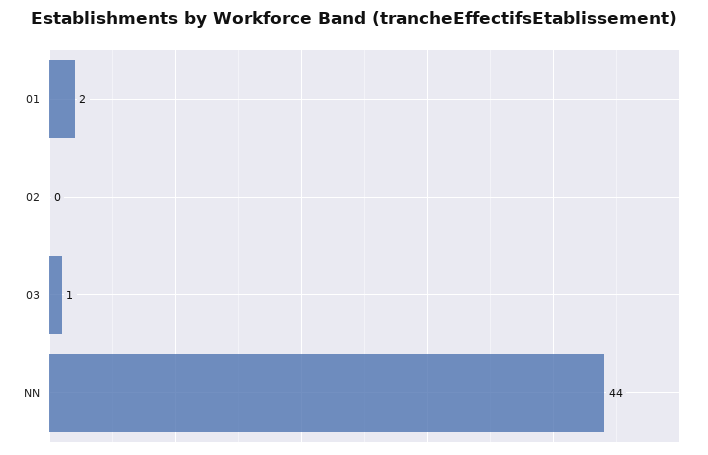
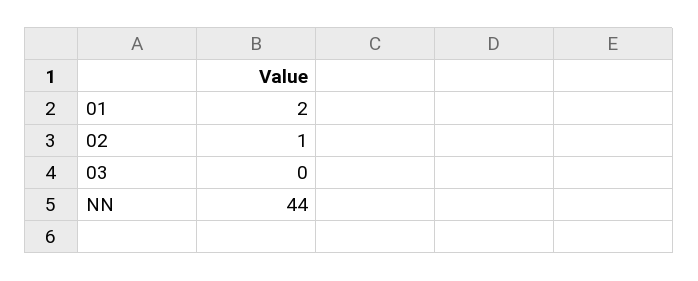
  {
    "01": 2,
-   "02": 0,
+   "02": 1,
-   "03": 1,
+   "03": 0,
    "NN": 44
  }

